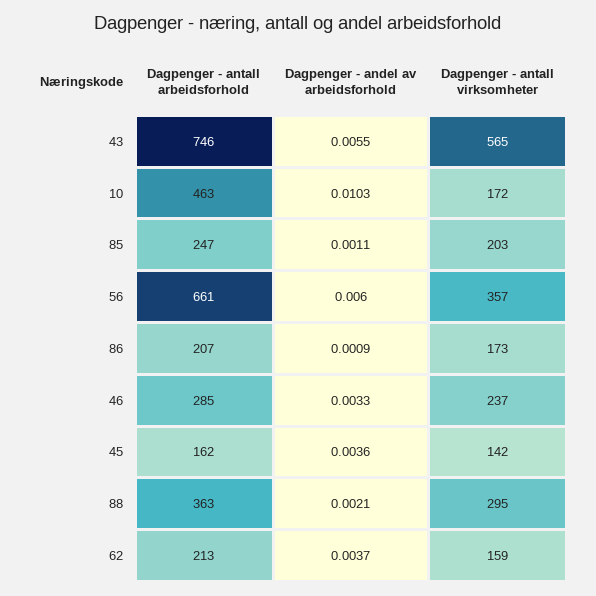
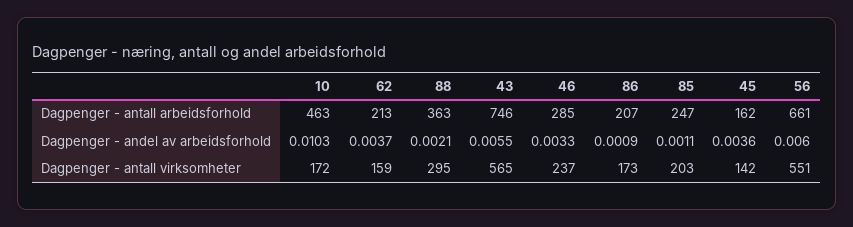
  {
    "Dagpenger - antall arbeidsforhold": {
      "43": 746,
      "10": 463,
      "85": 247,
      "56": 661,
      "86": 207,
      "46": 285,
      "45": 162,
      "88": 363,
      "62": 213
    },
    "Dagpenger - andel av arbeidsforhold": {
      "43": 0.0055,
      "10": 0.0103,
      "85": 0.0011,
      "56": 0.006,
      "86": 0.0009,
      "46": 0.0033,
      "45": 0.0036,
      "88": 0.0021,
      "62": 0.0037
    },
    "Dagpenger - antall virksomheter": {
      "43": 565,
      "10": 172,
      "85": 203,
-     "56": 357,
+     "56": 551,
      "86": 173,
      "46": 237,
      "45": 142,
      "88": 295,
      "62": 159
    }
  }

